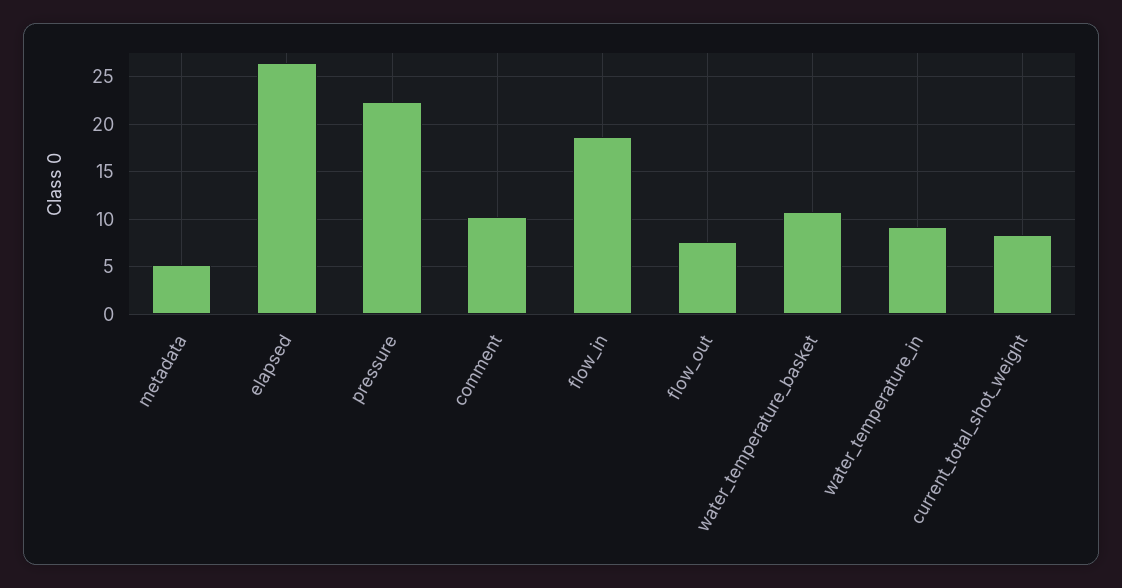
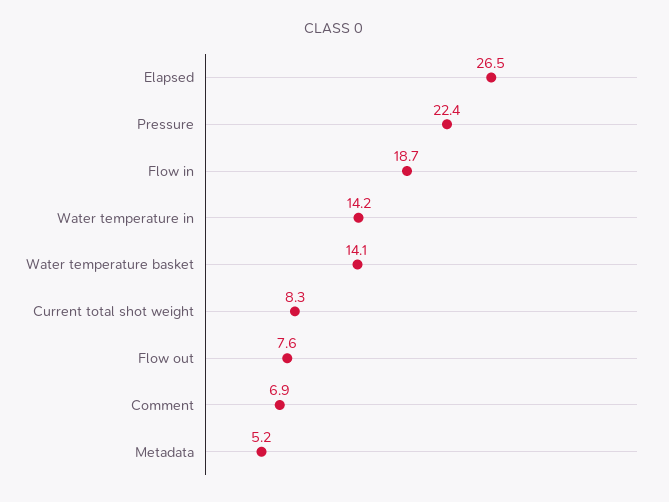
  {
    "metadata": 5.2,
    "elapsed": 26.5,
    "pressure": 22.4,
-   "comment": 10,
+   "comment": 6.9,
    "flow_in": 18.7,
    "flow_out": 7.6,
-   "water_temperature_basket": 11,
+   "water_temperature_basket": 14.1,
-   "water_temperature_in": 9,
+   "water_temperature_in": 14.2,
    "current_total_shot_weight": 8.3
  }

